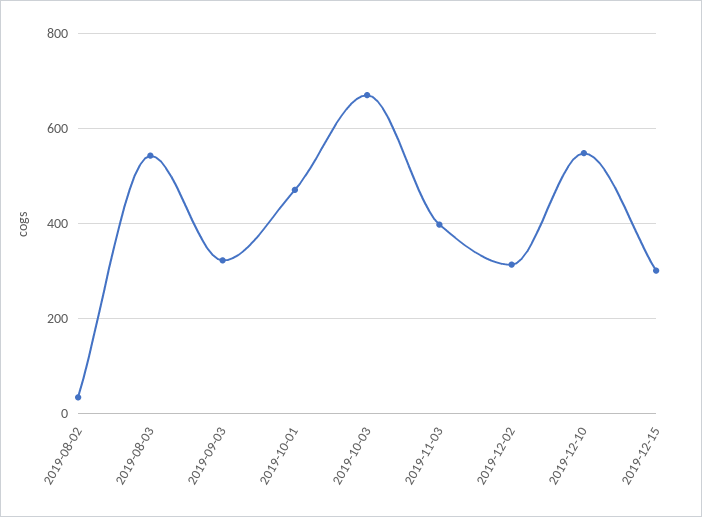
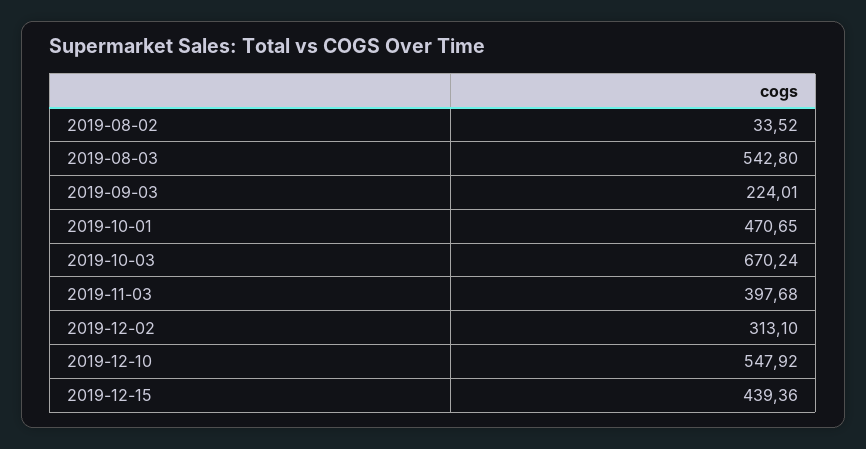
  {
    "2019-08-02": 33.52,
    "2019-08-03": 542.8,
-   "2019-09-03": 320,
+   "2019-09-03": 224.01,
    "2019-10-01": 470.65,
    "2019-10-03": 670.24,
    "2019-11-03": 397.68,
    "2019-12-02": 313.1,
    "2019-12-10": 547.92,
-   "2019-12-15": 300
+   "2019-12-15": 439.36
  }

